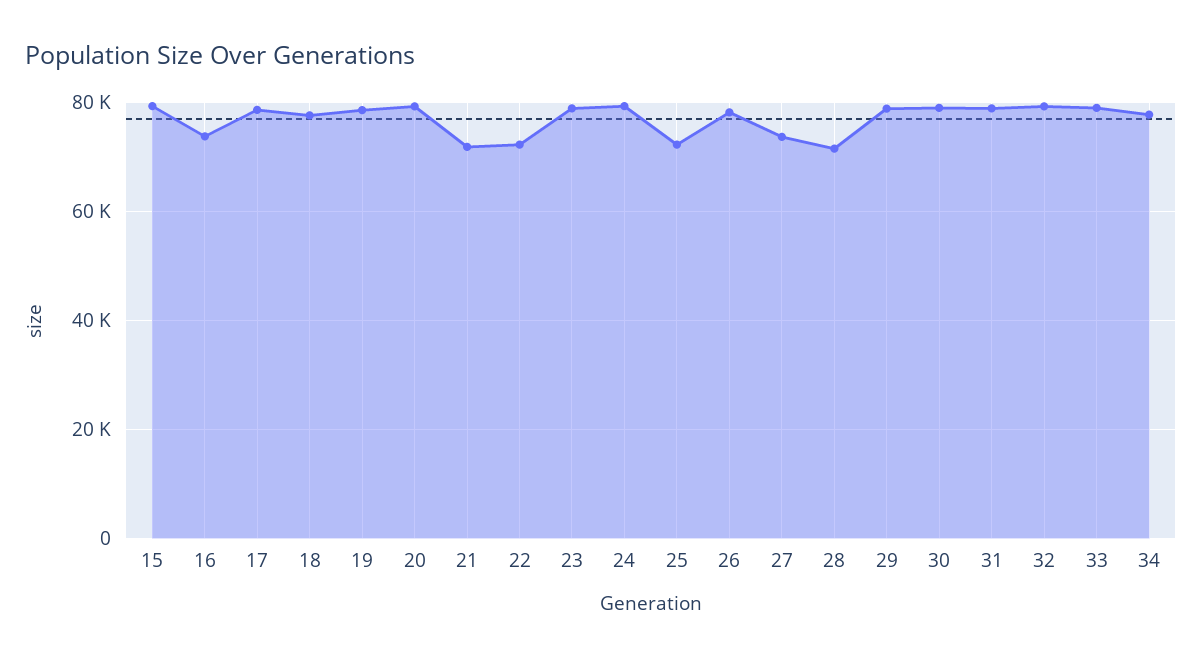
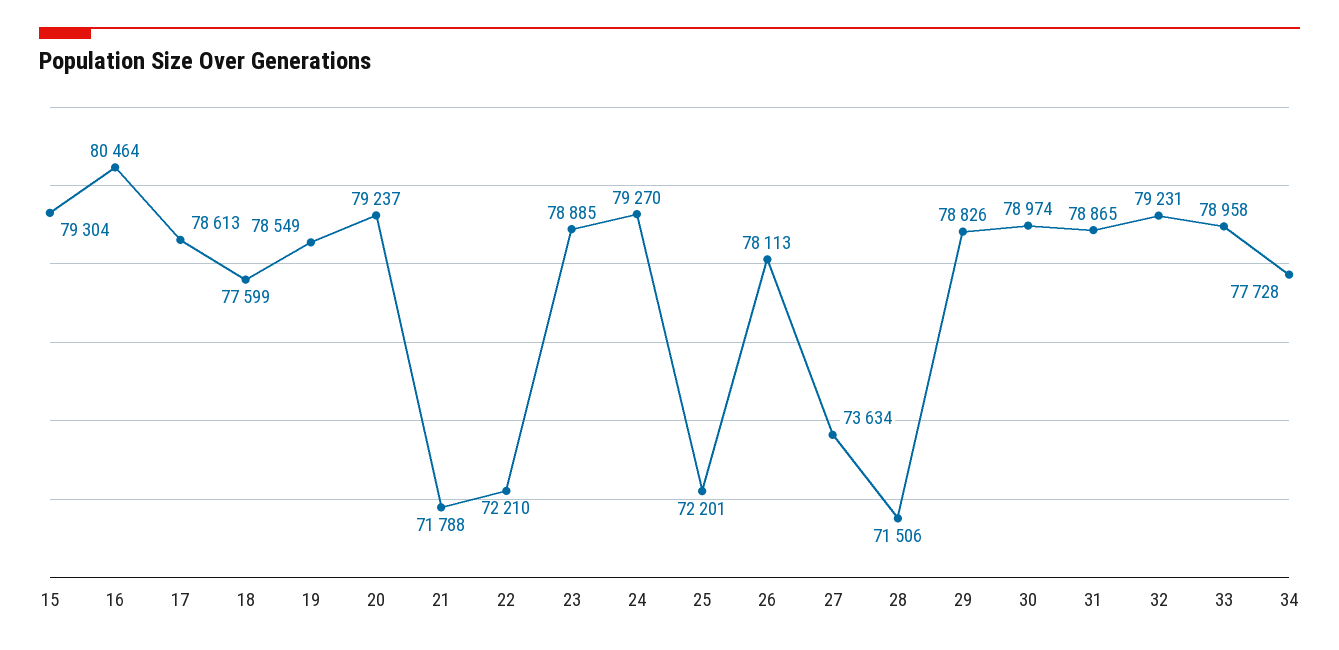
  {
    "15": 79304,
-   "16": 74000,
+   "16": 80464,
    "17": 78613,
    "18": 77599,
    "19": 78549,
    "20": 79237,
    "21": 71788,
    "22": 72210,
    "23": 78885,
    "24": 79270,
    "25": 72201,
    "26": 78113,
    "27": 73634,
    "28": 71506,
    "29": 78826,
    "30": 78974,
    "31": 78865,
    "32": 79231,
    "33": 78958,
    "34": 77728
  }

